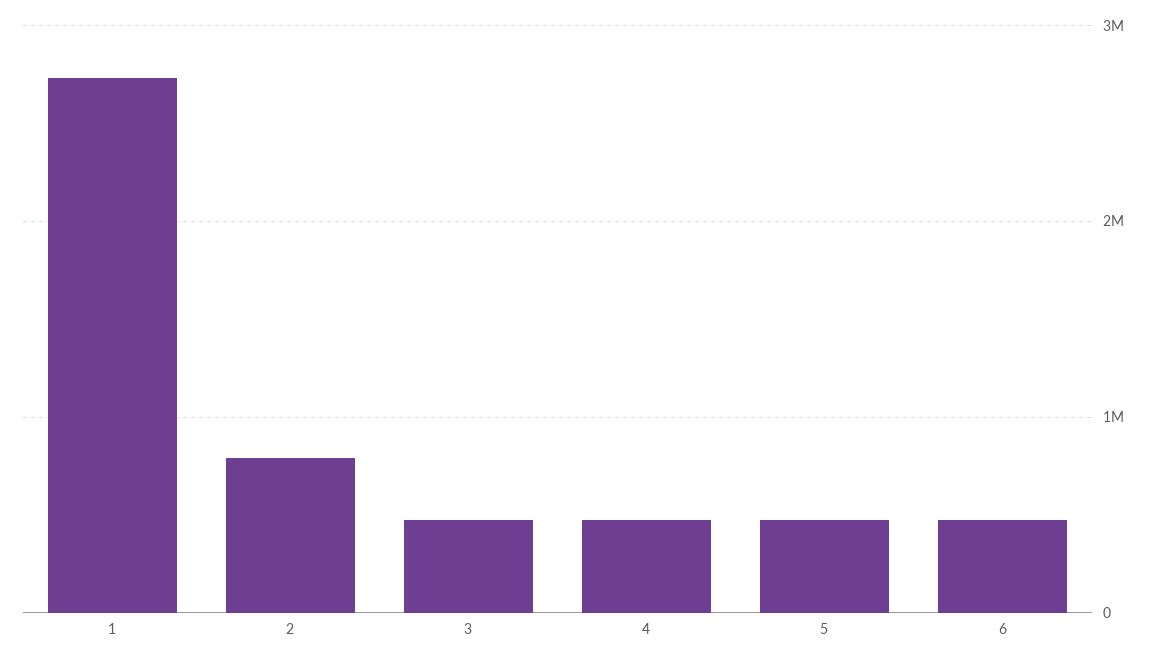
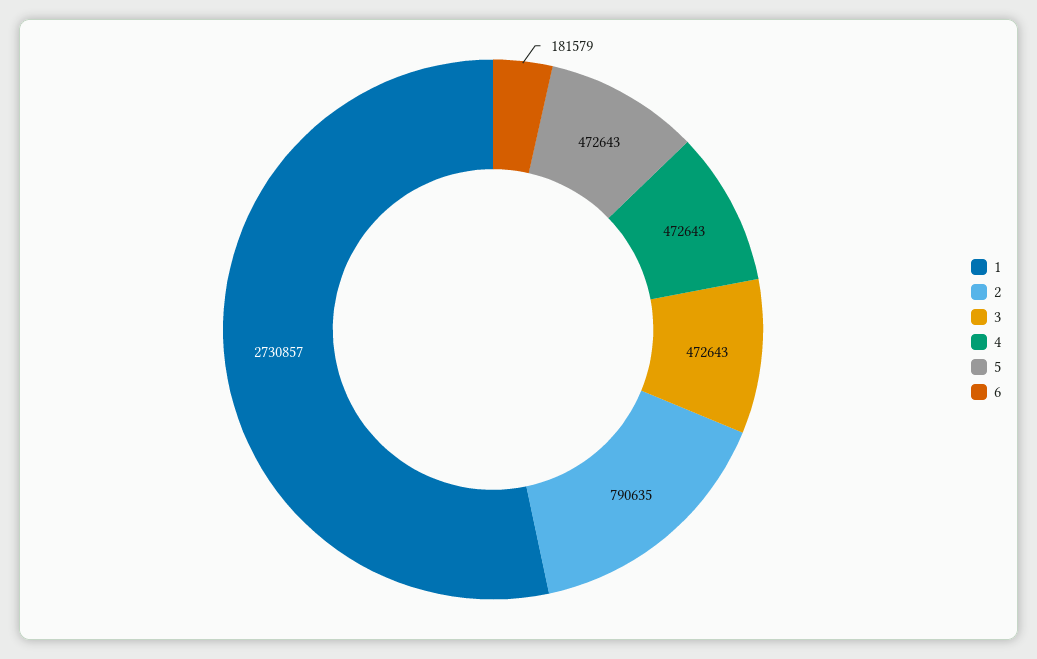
  {
    "1": 2730857,
    "2": 790635,
    "3": 472643,
    "4": 472643,
    "5": 472643,
-   "6": 500000
+   "6": 181579
  }

